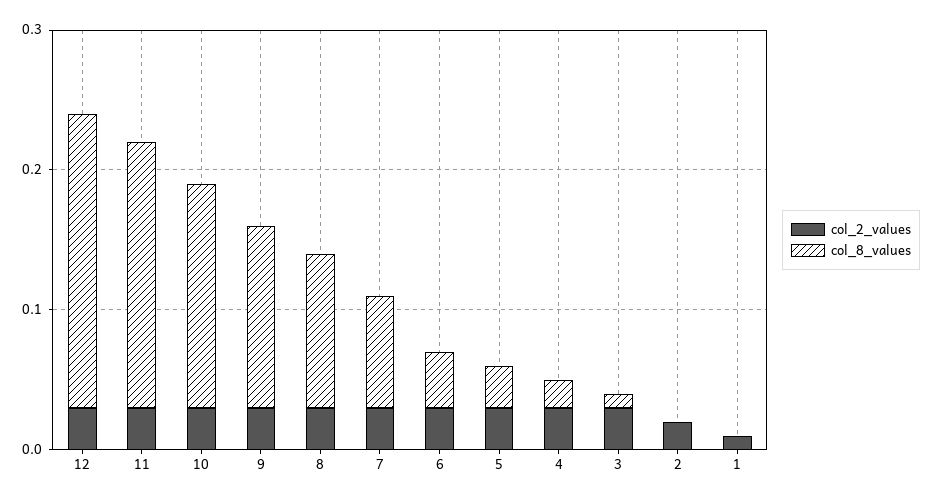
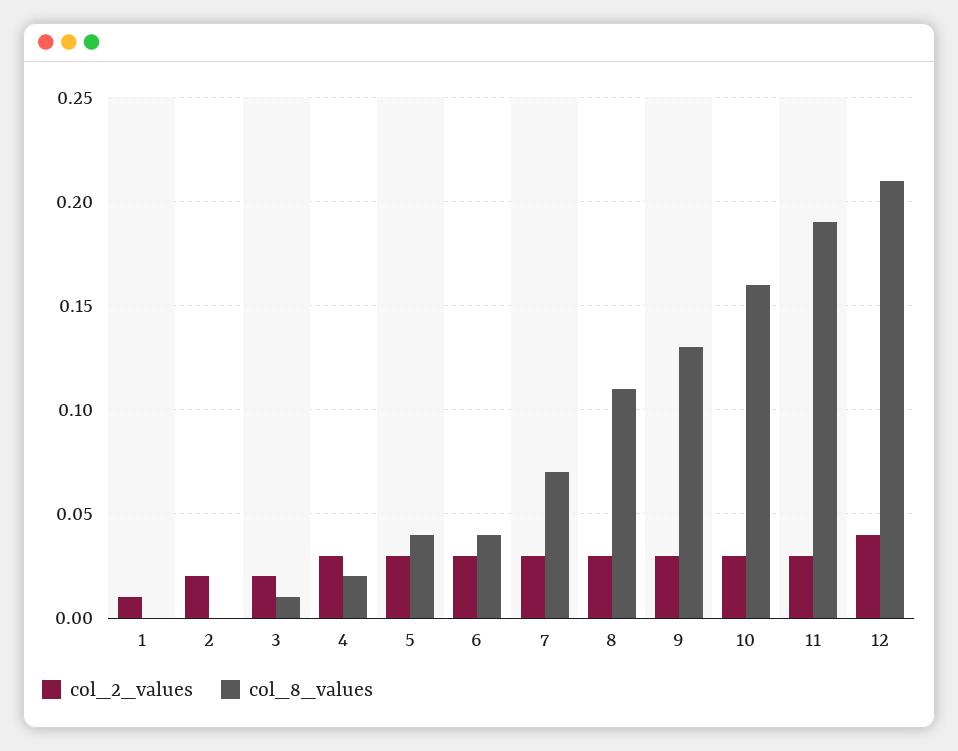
  {
    "col_2_values": {
-     "12": 0.03,
+     "12": 0.04,
      "11": 0.03,
      "10": 0.03,
      "9": 0.03,
      "8": 0.03,
      "7": 0.03,
      "6": 0.03,
      "5": 0.03,
      "4": 0.03,
-     "3": 0.03,
+     "3": 0.02,
      "2": 0.02,
      "1": 0.01
    },
    "col_8_values": {
      "12": 0.21,
      "11": 0.19,
      "10": 0.16,
      "9": 0.13,
      "8": 0.11,
-     "7": 0.08,
+     "7": 0.07,
      "6": 0.04,
-     "5": 0.03,
+     "5": 0.04,
      "4": 0.02,
      "3": 0.01,
      "2": 0,
      "1": 0
    }
  }

